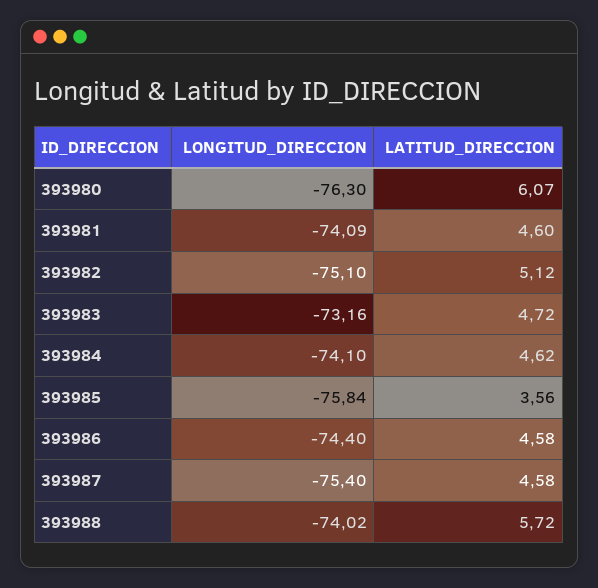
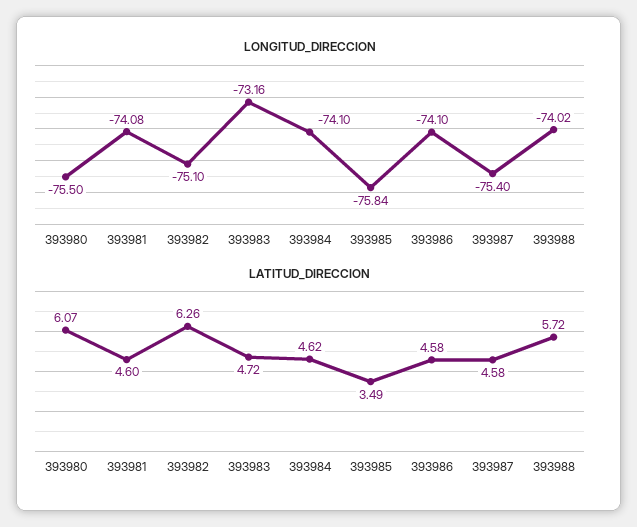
  {
    "LONGITUD_DIRECCION": {
-     "393980": -76.3,
+     "393980": -75.5,
-     "393981": -74.09,
+     "393981": -74.08,
      "393982": -75.1,
      "393983": -73.16,
      "393984": -74.1,
      "393985": -75.84,
-     "393986": -74.4,
+     "393986": -74.1,
      "393987": -75.4,
      "393988": -74.02
    },
    "LATITUD_DIRECCION": {
      "393980": 6.07,
      "393981": 4.6,
-     "393982": 5.12,
+     "393982": 6.26,
      "393983": 4.72,
      "393984": 4.62,
-     "393985": 3.56,
+     "393985": 3.49,
      "393986": 4.58,
      "393987": 4.58,
      "393988": 5.72
    }
  }

